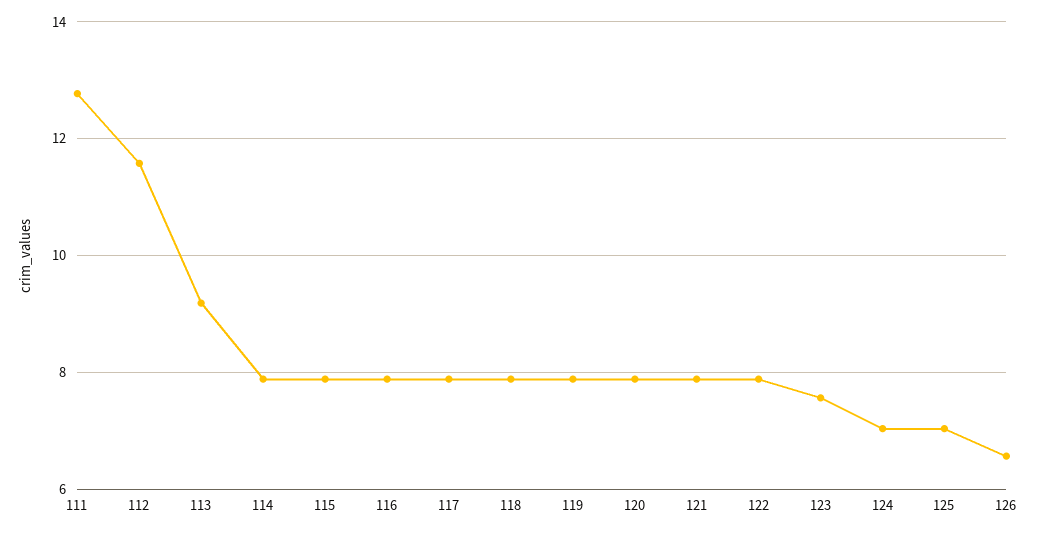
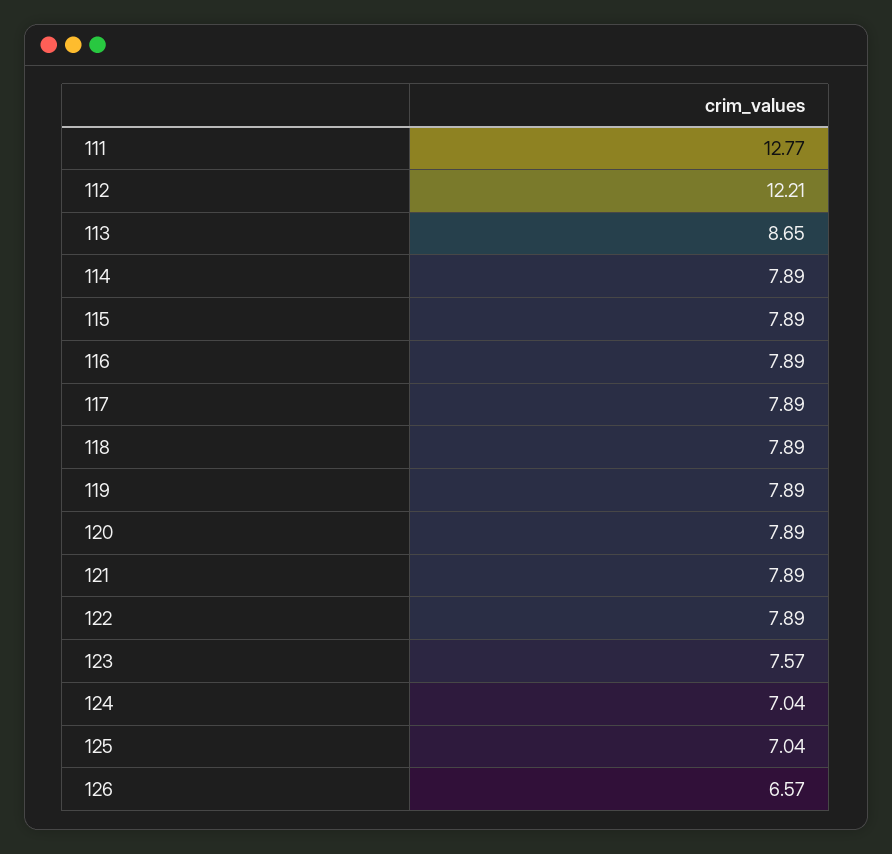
  {
    "111": 12.77,
-   "112": 11.6,
+   "112": 12.21,
-   "113": 9.2,
+   "113": 8.65,
    "114": 7.89,
    "115": 7.89,
    "116": 7.89,
    "117": 7.89,
    "118": 7.89,
    "119": 7.89,
    "120": 7.89,
    "121": 7.89,
    "122": 7.89,
    "123": 7.57,
    "124": 7.04,
    "125": 7.04,
    "126": 6.57
  }

